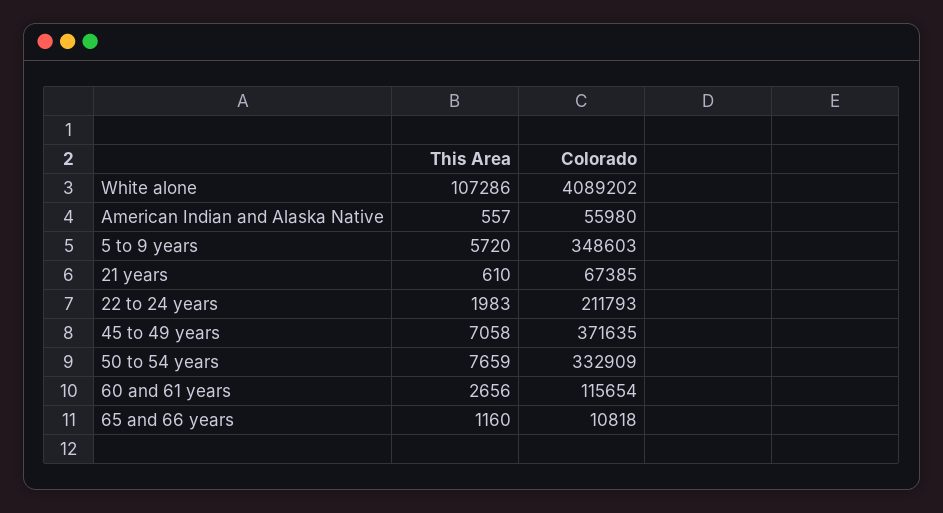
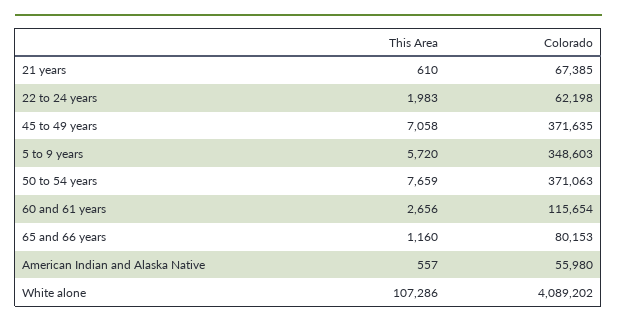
  {
    "This Area": {
      "White alone": 107286,
      "American Indian and Alaska Native": 557,
      "5 to 9 years": 5720,
      "21 years": 610,
      "22 to 24 years": 1983,
      "45 to 49 years": 7058,
      "50 to 54 years": 7659,
      "60 and 61 years": 2656,
      "65 and 66 years": 1160
    },
    "Colorado": {
      "White alone": 4089202,
      "American Indian and Alaska Native": 55980,
      "5 to 9 years": 348603,
      "21 years": 67385,
-     "22 to 24 years": 211793,
+     "22 to 24 years": 62198,
      "45 to 49 years": 371635,
-     "50 to 54 years": 332909,
+     "50 to 54 years": 371063,
      "60 and 61 years": 115654,
-     "65 and 66 years": 10818
+     "65 and 66 years": 80153
    }
  }

